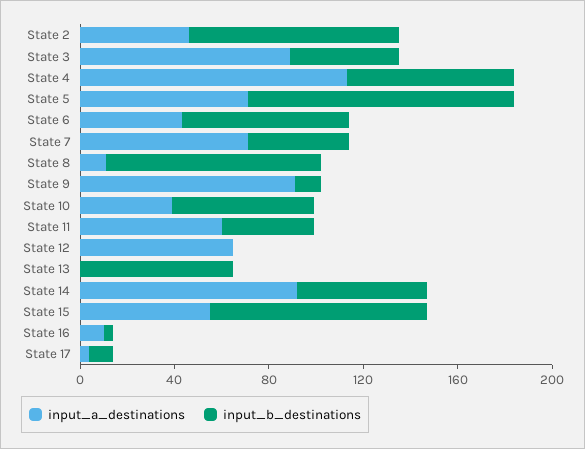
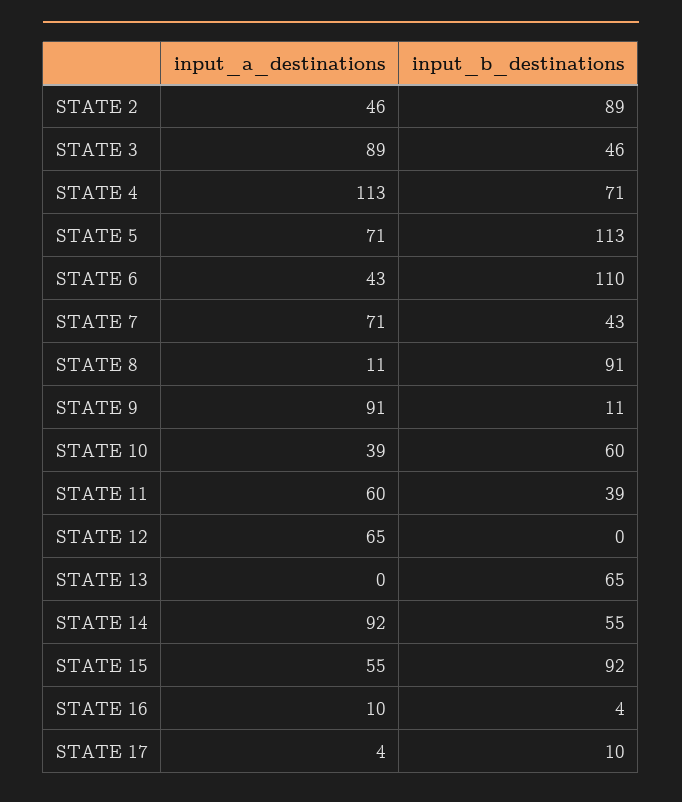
  {
    "input_a_destinations": {
      "State 2": 46,
      "State 3": 89,
      "State 4": 113,
      "State 5": 71,
      "State 6": 43,
      "State 7": 71,
      "State 8": 11,
      "State 9": 91,
      "State 10": 39,
      "State 11": 60,
      "State 12": 65,
      "State 13": 0,
      "State 14": 92,
      "State 15": 55,
      "State 16": 10,
      "State 17": 4
    },
    "input_b_destinations": {
      "State 2": 89,
      "State 3": 46,
      "State 4": 71,
      "State 5": 113,
-     "State 6": 70,
+     "State 6": 110,
      "State 7": 43,
      "State 8": 91,
      "State 9": 11,
      "State 10": 60,
      "State 11": 39,
      "State 12": 0,
      "State 13": 65,
      "State 14": 55,
      "State 15": 92,
      "State 16": 4,
      "State 17": 10
    }
  }

